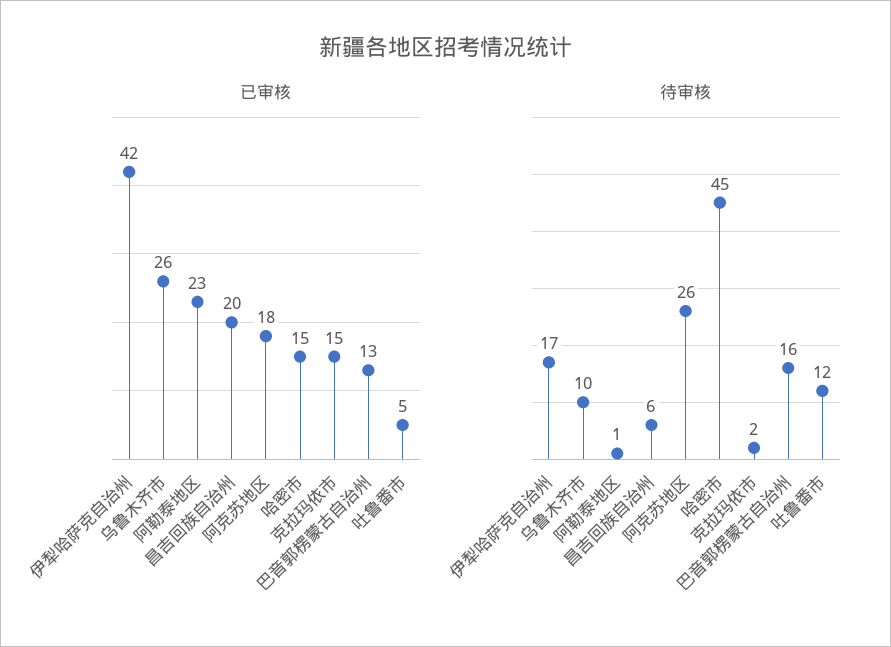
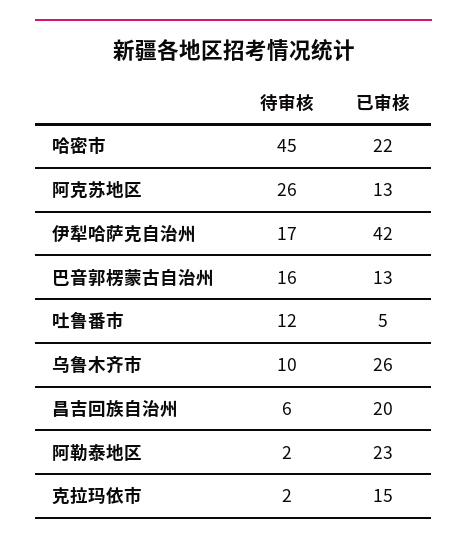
  {
    "已审核": {
      "伊犁哈萨克自治州": 42,
      "乌鲁木齐市": 26,
      "阿勒泰地区": 23,
      "昌吉回族自治州": 20,
-     "阿克苏地区": 18,
+     "阿克苏地区": 13,
-     "哈密市": 15,
+     "哈密市": 22,
      "克拉玛依市": 15,
      "巴音郭楞蒙古自治州": 13,
      "吐鲁番市": 5
    },
    "待审核": {
      "伊犁哈萨克自治州": 17,
      "乌鲁木齐市": 10,
-     "阿勒泰地区": 1,
+     "阿勒泰地区": 2,
      "昌吉回族自治州": 6,
      "阿克苏地区": 26,
      "哈密市": 45,
      "克拉玛依市": 2,
      "巴音郭楞蒙古自治州": 16,
      "吐鲁番市": 12
    }
  }

